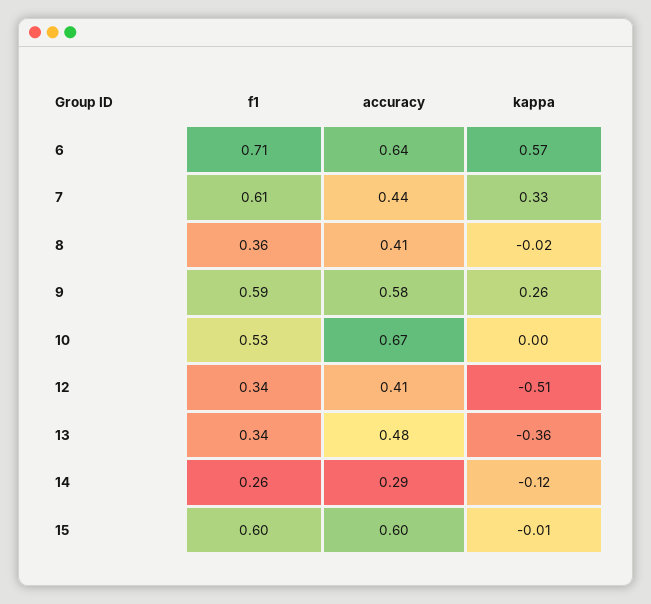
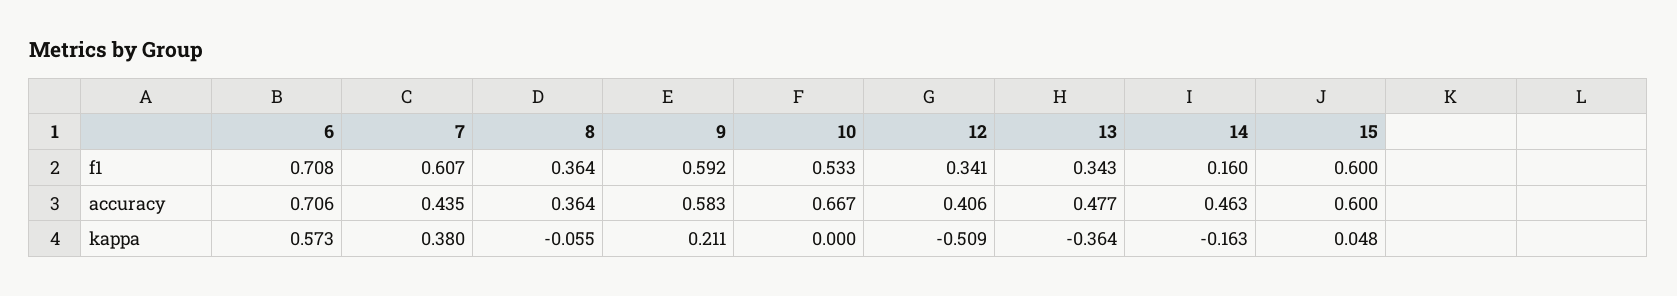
  {
    "f1": {
      "6": 0.708,
      "7": 0.607,
      "8": 0.364,
      "9": 0.592,
      "10": 0.533,
      "12": 0.341,
      "13": 0.343,
-     "14": 0.26,
+     "14": 0.16,
      "15": 0.6
    },
    "accuracy": {
-     "6": 0.64,
+     "6": 0.706,
      "7": 0.435,
-     "8": 0.41,
+     "8": 0.364,
      "9": 0.583,
      "10": 0.667,
      "12": 0.406,
      "13": 0.477,
-     "14": 0.29,
+     "14": 0.463,
      "15": 0.6
    },
    "kappa": {
      "6": 0.573,
-     "7": 0.33,
+     "7": 0.38,
-     "8": -0.02,
+     "8": -0.055,
-     "9": 0.26,
+     "9": 0.211,
      "10": 0,
      "12": -0.509,
      "13": -0.364,
-     "14": -0.12,
+     "14": -0.163,
-     "15": -0.01
+     "15": 0.048
    }
  }

